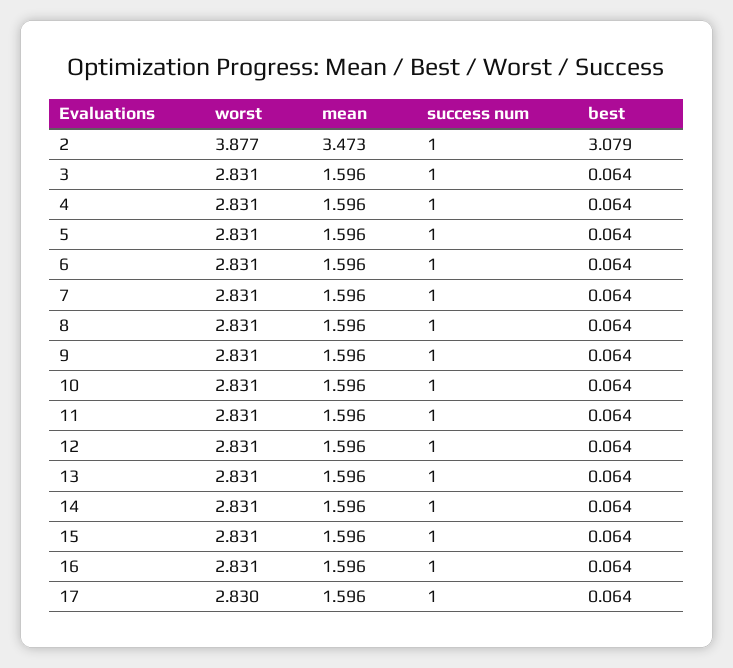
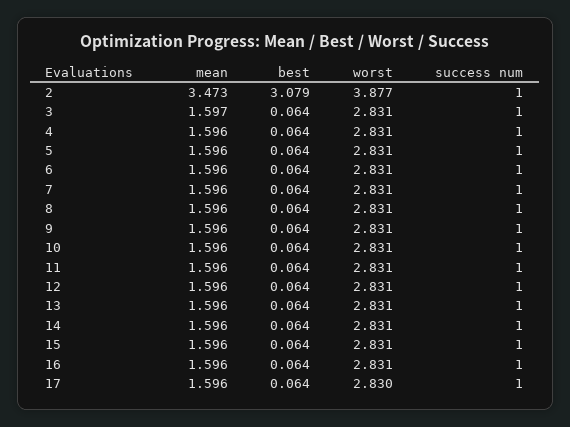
  {
    "worst": {
      "2": 3.877,
      "3": 2.831,
      "4": 2.831,
      "5": 2.831,
      "6": 2.831,
      "7": 2.831,
      "8": 2.831,
      "9": 2.831,
      "10": 2.831,
      "11": 2.831,
      "12": 2.831,
      "13": 2.831,
      "14": 2.831,
      "15": 2.831,
      "16": 2.831,
      "17": 2.83
    },
    "mean": {
      "2": 3.473,
-     "3": 1.596,
+     "3": 1.597,
      "4": 1.596,
      "5": 1.596,
      "6": 1.596,
      "7": 1.596,
      "8": 1.596,
      "9": 1.596,
      "10": 1.596,
      "11": 1.596,
      "12": 1.596,
      "13": 1.596,
      "14": 1.596,
      "15": 1.596,
      "16": 1.596,
      "17": 1.596
    },
    "success num": {
      "2": 1,
      "3": 1,
      "4": 1,
      "5": 1,
      "6": 1,
      "7": 1,
      "8": 1,
      "9": 1,
      "10": 1,
      "11": 1,
      "12": 1,
      "13": 1,
      "14": 1,
      "15": 1,
      "16": 1,
      "17": 1
    },
    "best": {
      "2": 3.079,
      "3": 0.064,
      "4": 0.064,
      "5": 0.064,
      "6": 0.064,
      "7": 0.064,
      "8": 0.064,
      "9": 0.064,
      "10": 0.064,
      "11": 0.064,
      "12": 0.064,
      "13": 0.064,
      "14": 0.064,
      "15": 0.064,
      "16": 0.064,
      "17": 0.064
    }
  }

